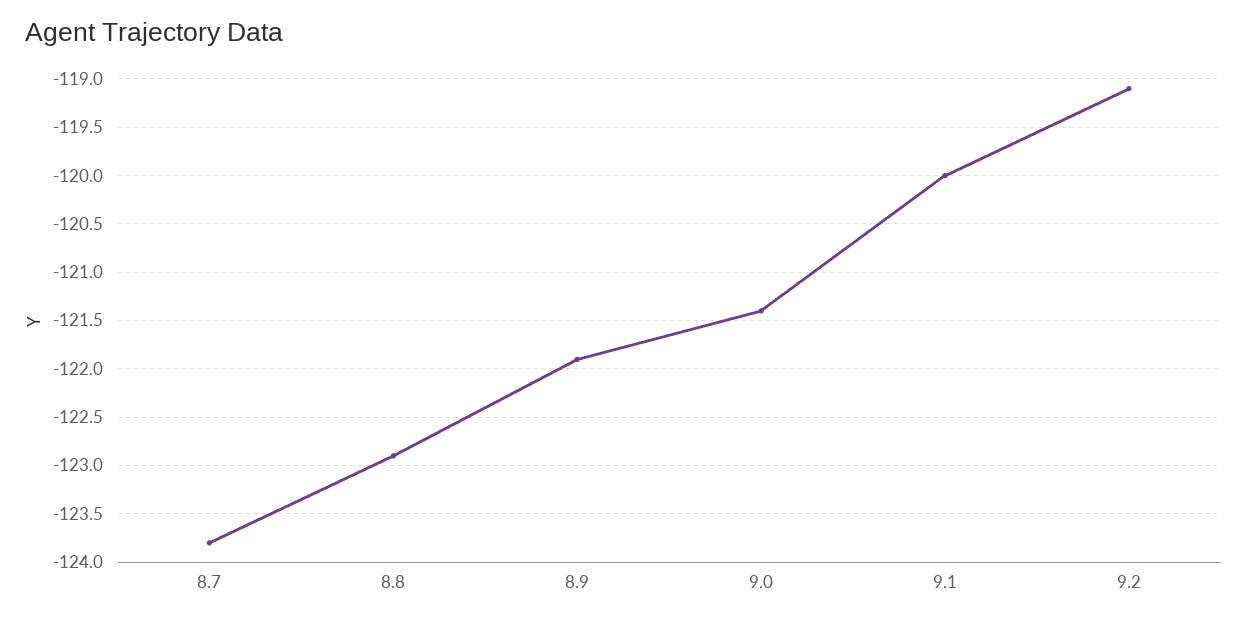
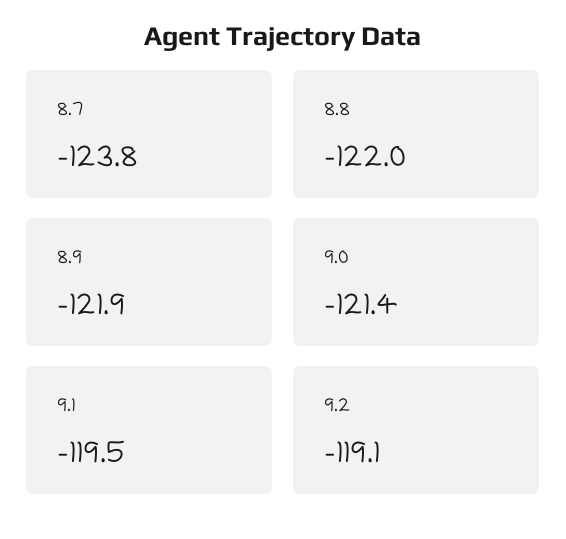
  {
    "8.7": -123.8,
-   "8.8": -122.9,
+   "8.8": -122,
    "8.9": -121.9,
    "9.0": -121.4,
-   "9.1": -120,
+   "9.1": -119.5,
    "9.2": -119.1
  }

